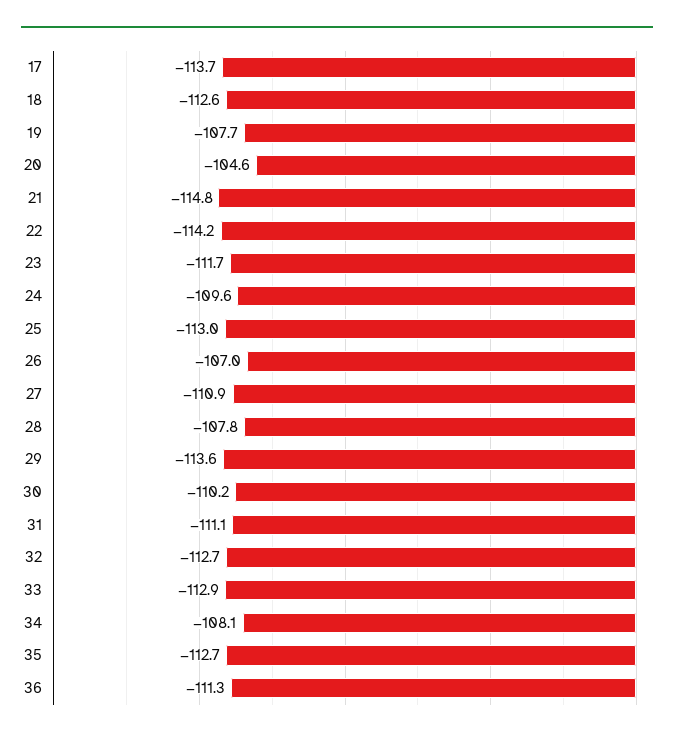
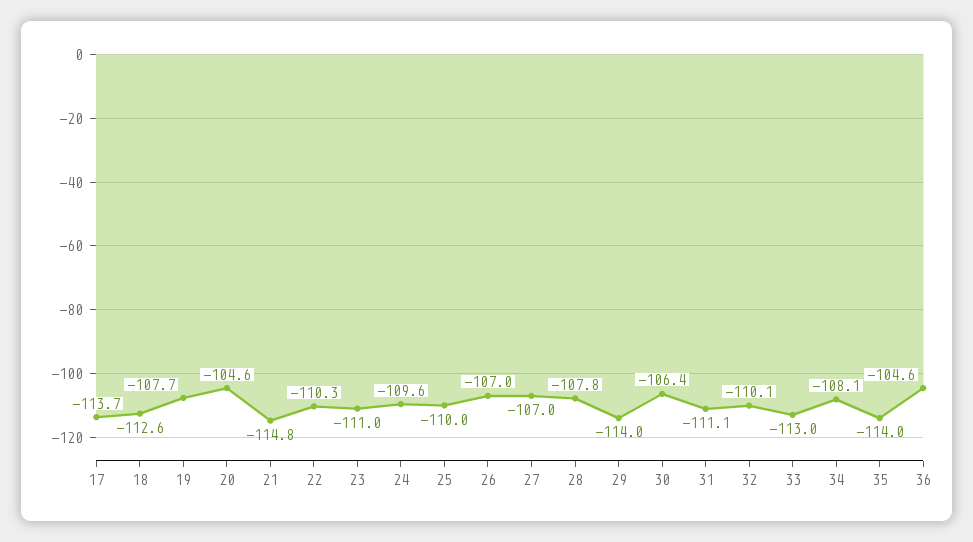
  {
    "17": -113.7,
    "18": -112.6,
    "19": -107.7,
    "20": -104.6,
    "21": -114.8,
-   "22": -114.2,
+   "22": -110.3,
-   "23": -111.7,
+   "23": -111,
    "24": -109.6,
-   "25": -113,
+   "25": -110,
    "26": -107,
-   "27": -110.9,
+   "27": -107,
    "28": -107.8,
-   "29": -113.6,
+   "29": -114,
-   "30": -110.2,
+   "30": -106.4,
    "31": -111.1,
-   "32": -112.7,
+   "32": -110.1,
-   "33": -112.9,
+   "33": -113,
    "34": -108.1,
-   "35": -112.7,
+   "35": -114,
-   "36": -111.3
+   "36": -104.6
  }

